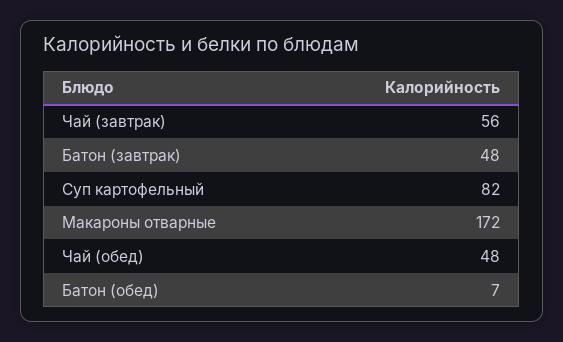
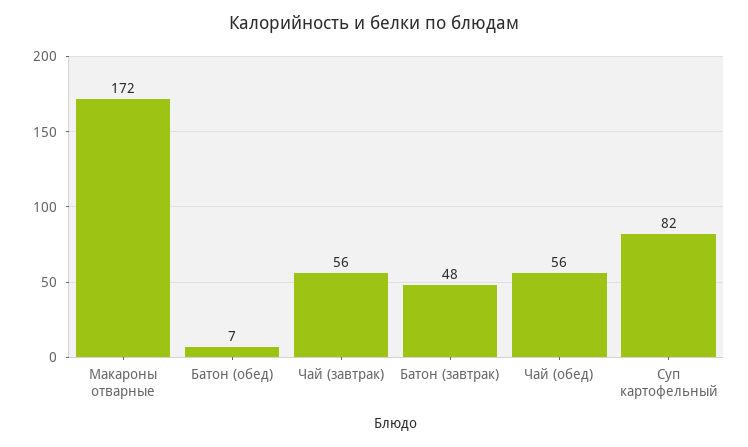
  {
    "Чай (завтрак)": 56,
    "Батон (завтрак)": 48,
    "Суп картофельный": 82,
    "Макароны отварные": 172,
-   "Чай (обед)": 48,
+   "Чай (обед)": 56,
    "Батон (обед)": 7
  }

